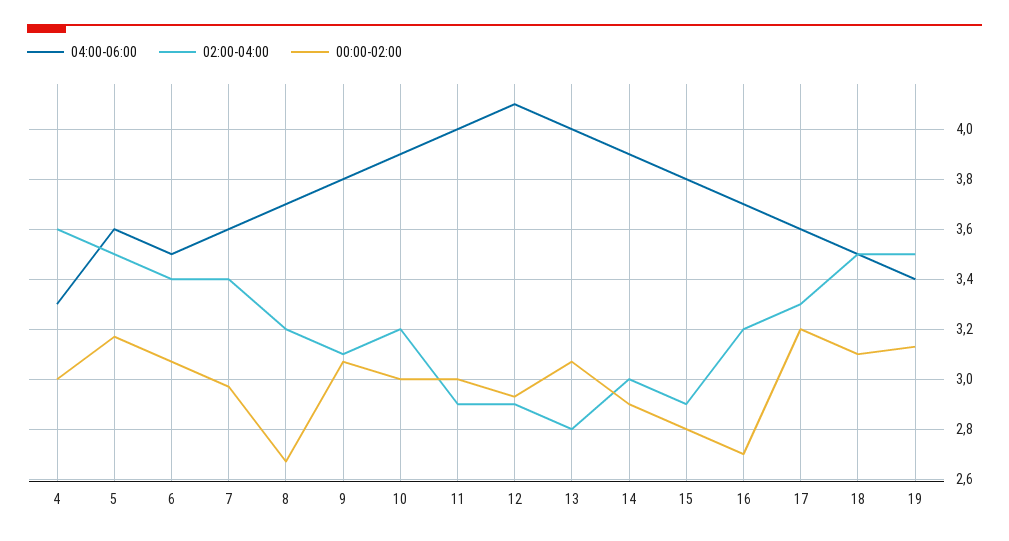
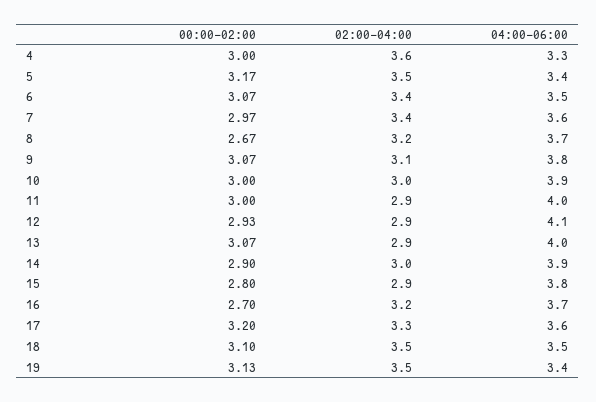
  {
    "04:00-06:00": {
      "4": 3.3,
-     "5": 3.6,
+     "5": 3.4,
      "6": 3.5,
      "7": 3.6,
      "8": 3.7,
      "9": 3.8,
      "10": 3.9,
      "11": 4,
      "12": 4.1,
      "13": 4,
      "14": 3.9,
      "15": 3.8,
      "16": 3.7,
      "17": 3.6,
      "18": 3.5,
      "19": 3.4
    },
    "02:00-04:00": {
      "4": 3.6,
      "5": 3.5,
      "6": 3.4,
      "7": 3.4,
      "8": 3.2,
      "9": 3.1,
-     "10": 3.2,
+     "10": 3,
      "11": 2.9,
      "12": 2.9,
-     "13": 2.8,
+     "13": 2.9,
      "14": 3,
      "15": 2.9,
      "16": 3.2,
      "17": 3.3,
      "18": 3.5,
      "19": 3.5
    },
    "00:00-02:00": {
      "4": 3,
      "5": 3.17,
      "6": 3.07,
      "7": 2.97,
      "8": 2.67,
      "9": 3.07,
      "10": 3,
      "11": 3,
      "12": 2.93,
      "13": 3.07,
      "14": 2.9,
      "15": 2.8,
      "16": 2.7,
      "17": 3.2,
      "18": 3.1,
      "19": 3.13
    }
  }

